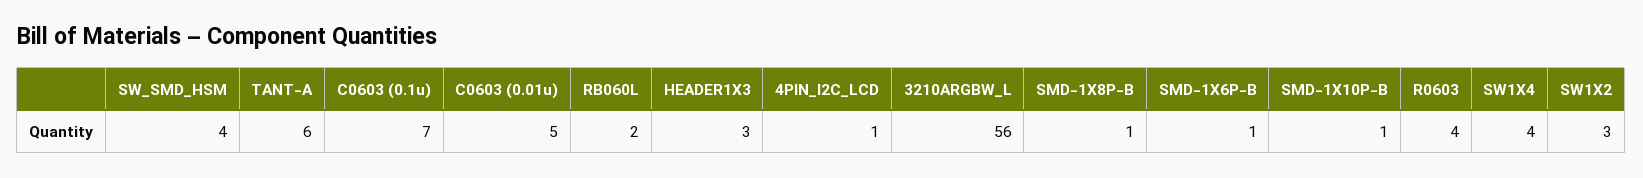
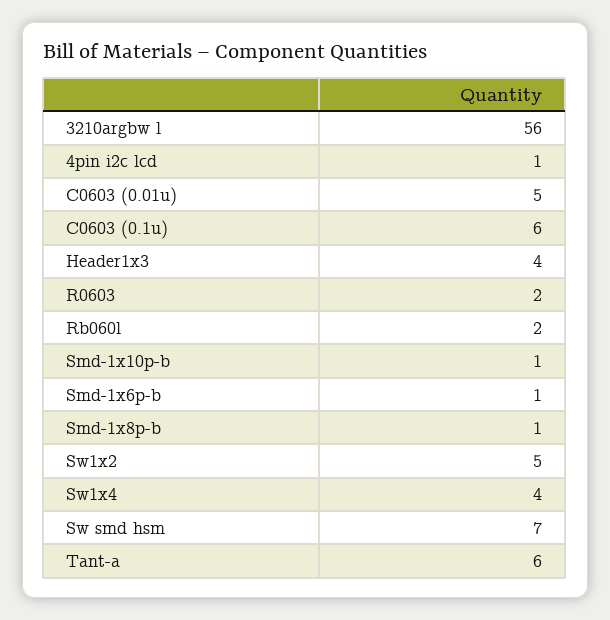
  {
-   "SW_SMD_HSM": 4,
+   "SW_SMD_HSM": 7,
    "TANT-A": 6,
-   "C0603 (0.1u)": 7,
+   "C0603 (0.1u)": 6,
    "C0603 (0.01u)": 5,
    "RB060L": 2,
-   "HEADER1X3": 3,
+   "HEADER1X3": 4,
    "4PIN_I2C_LCD": 1,
    "3210ARGBW_L": 56,
    "SMD-1X8P-B": 1,
    "SMD-1X6P-B": 1,
    "SMD-1X10P-B": 1,
-   "R0603": 4,
+   "R0603": 2,
    "SW1X4": 4,
-   "SW1X2": 3
+   "SW1X2": 5
  }

